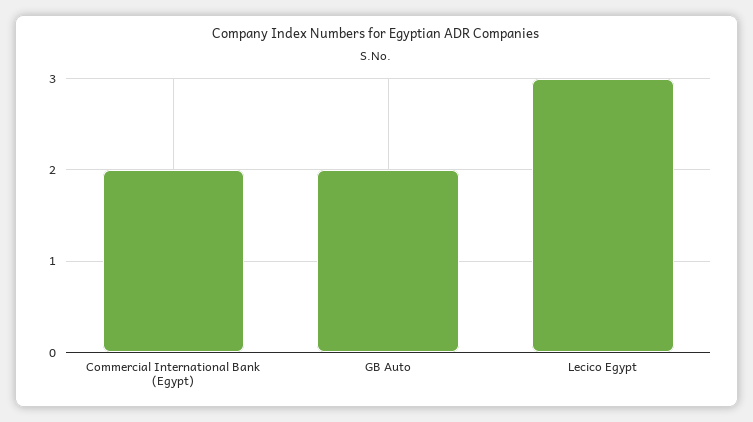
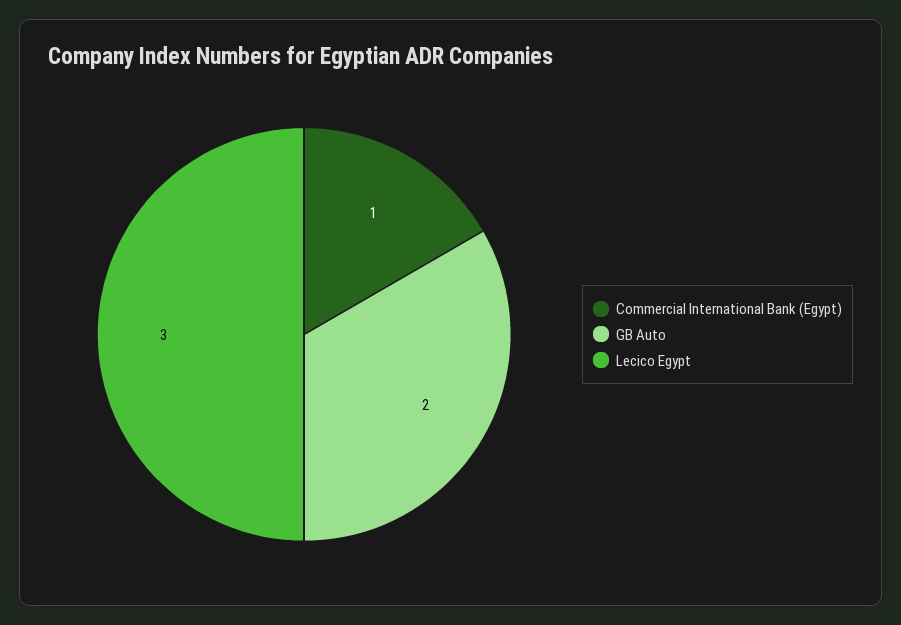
  {
-   "Commercial International Bank (Egypt)": 2,
+   "Commercial International Bank (Egypt)": 1,
    "GB Auto": 2,
    "Lecico Egypt": 3
  }

